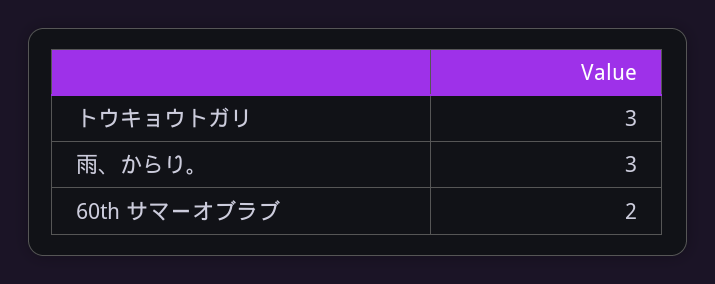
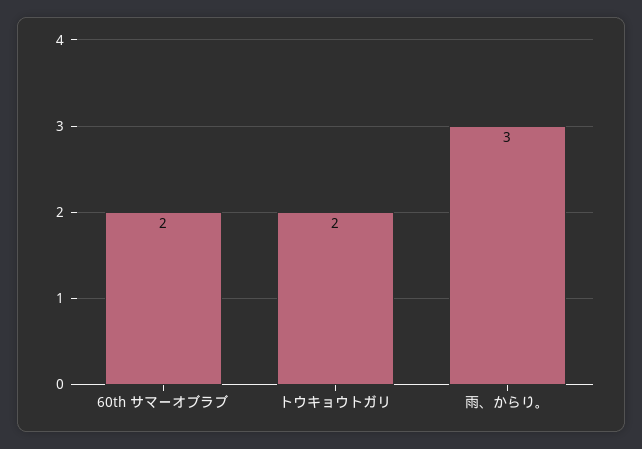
  {
-   "トウキョウトガリ": 3,
+   "トウキョウトガリ": 2,
    "雨、からり。": 3,
    "60th サマーオブラブ": 2
  }

